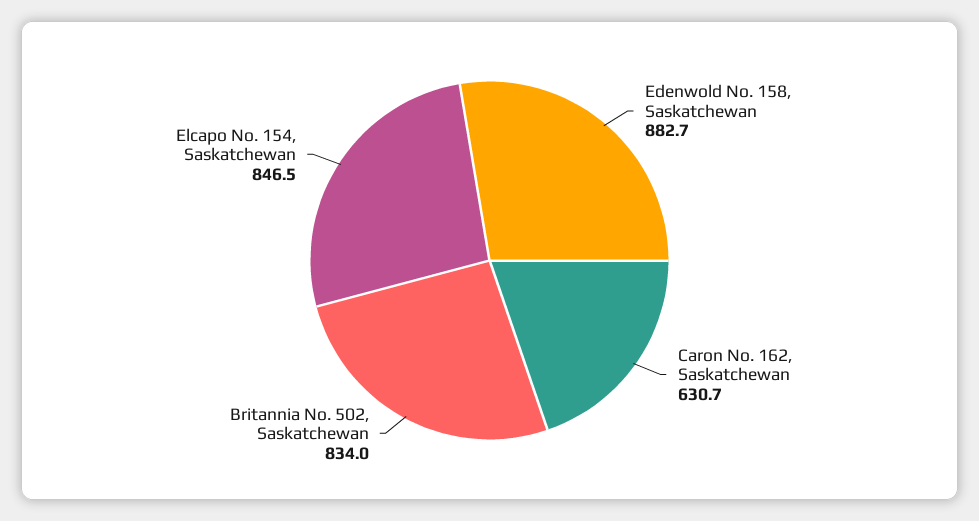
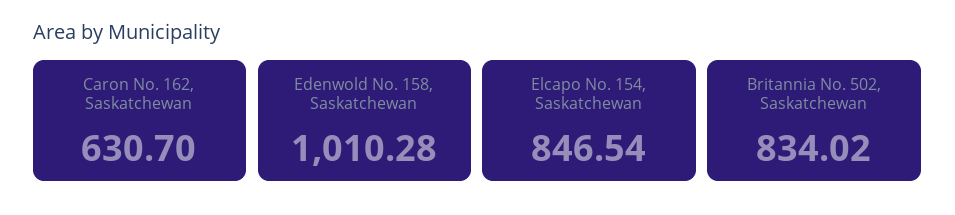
  {
-   "Edenwold No. 158, Saskatchewan": 882.7,
+   "Edenwold No. 158, Saskatchewan": 1010.28,
    "Caron No. 162, Saskatchewan": 630.7,
    "Britannia No. 502, Saskatchewan": 834.02,
    "Elcapo No. 154, Saskatchewan": 846.54
  }

